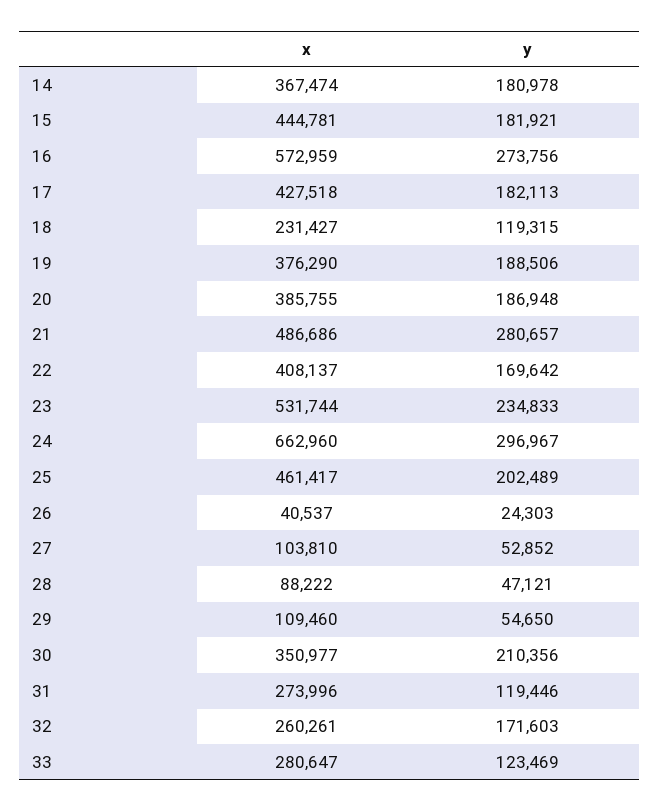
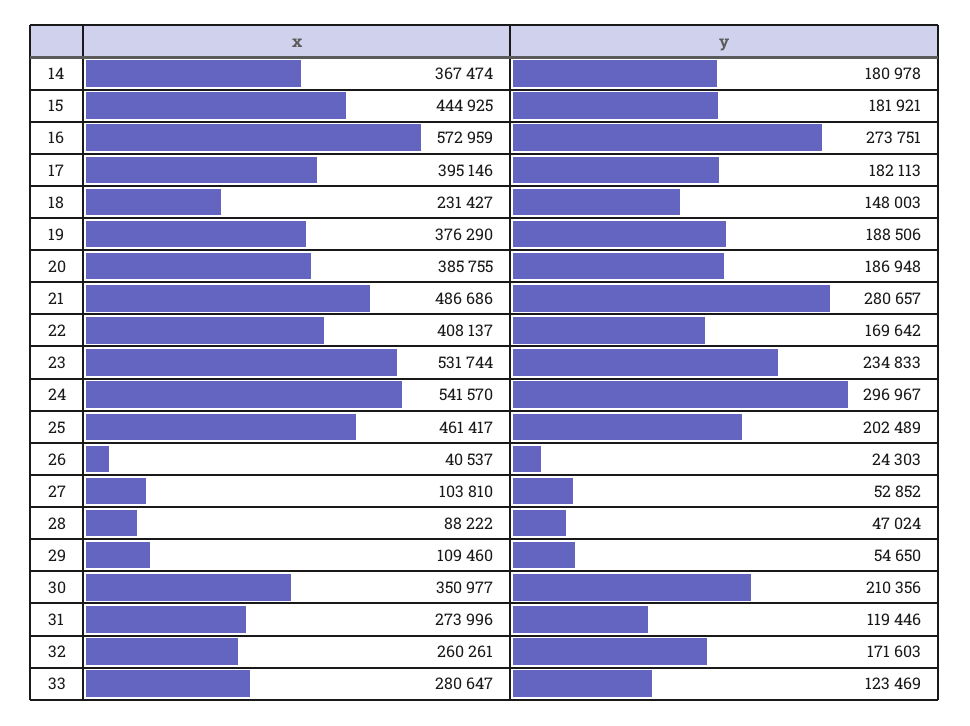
  {
    "x": {
      "14": 367474,
-     "15": 444781,
+     "15": 444925,
      "16": 572959,
-     "17": 427518,
+     "17": 395146,
      "18": 231427,
      "19": 376290,
      "20": 385755,
      "21": 486686,
      "22": 408137,
      "23": 531744,
-     "24": 662960,
+     "24": 541570,
      "25": 461417,
      "26": 40537,
      "27": 103810,
      "28": 88222,
      "29": 109460,
      "30": 350977,
      "31": 273996,
      "32": 260261,
      "33": 280647
    },
    "y": {
      "14": 180978,
      "15": 181921,
-     "16": 273756,
+     "16": 273751,
      "17": 182113,
-     "18": 119315,
+     "18": 148003,
      "19": 188506,
      "20": 186948,
      "21": 280657,
      "22": 169642,
      "23": 234833,
      "24": 296967,
      "25": 202489,
      "26": 24303,
      "27": 52852,
-     "28": 47121,
+     "28": 47024,
      "29": 54650,
      "30": 210356,
      "31": 119446,
      "32": 171603,
      "33": 123469
    }
  }

